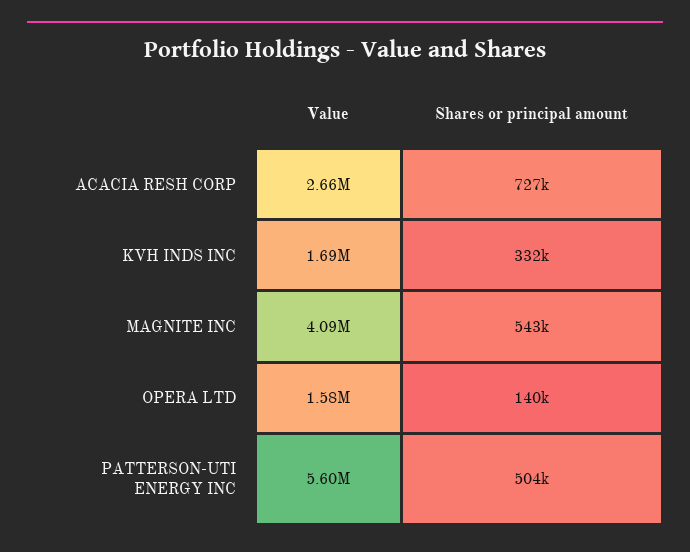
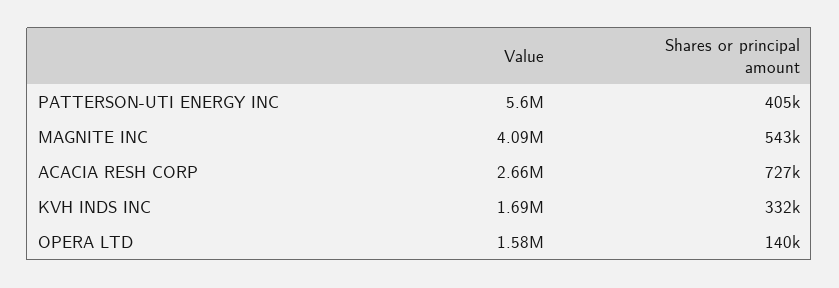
  {
    "Value": {
      "ACACIA RESH CORP": 2660000,
      "KVH INDS INC": 1690000,
      "MAGNITE INC": 4090000,
      "OPERA LTD": 1580000,
      "PATTERSON-UTI ENERGY INC": 5600000
    },
    "Shares or principal amount": {
      "ACACIA RESH CORP": 727000,
      "KVH INDS INC": 332000,
      "MAGNITE INC": 543000,
      "OPERA LTD": 140000,
-     "PATTERSON-UTI ENERGY INC": 504000
+     "PATTERSON-UTI ENERGY INC": 405000
    }
  }

